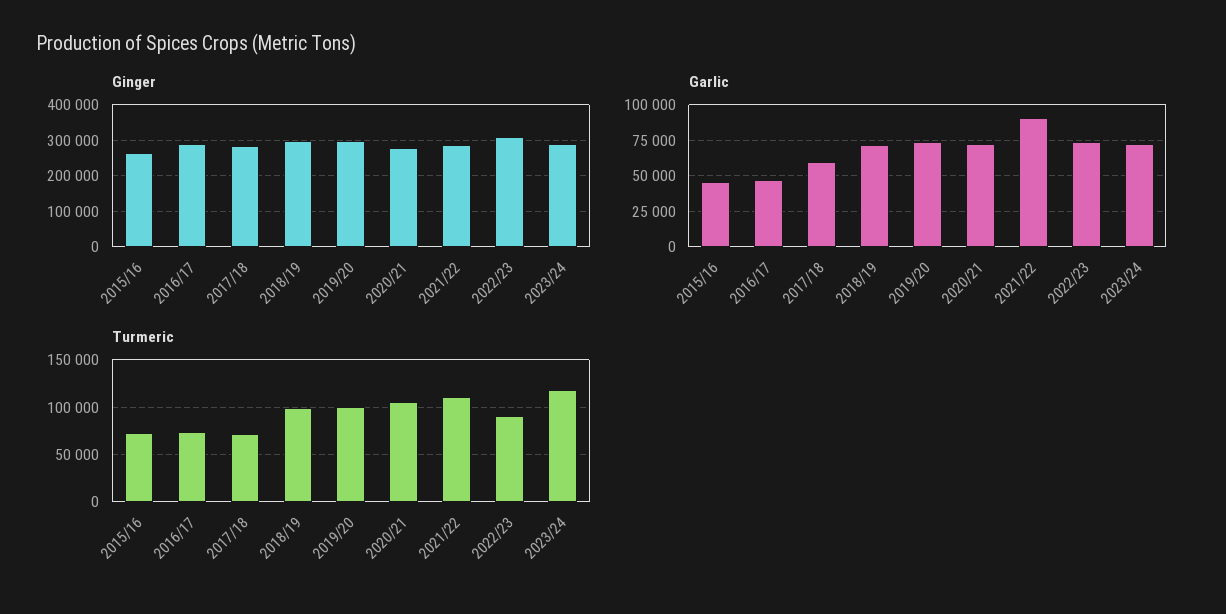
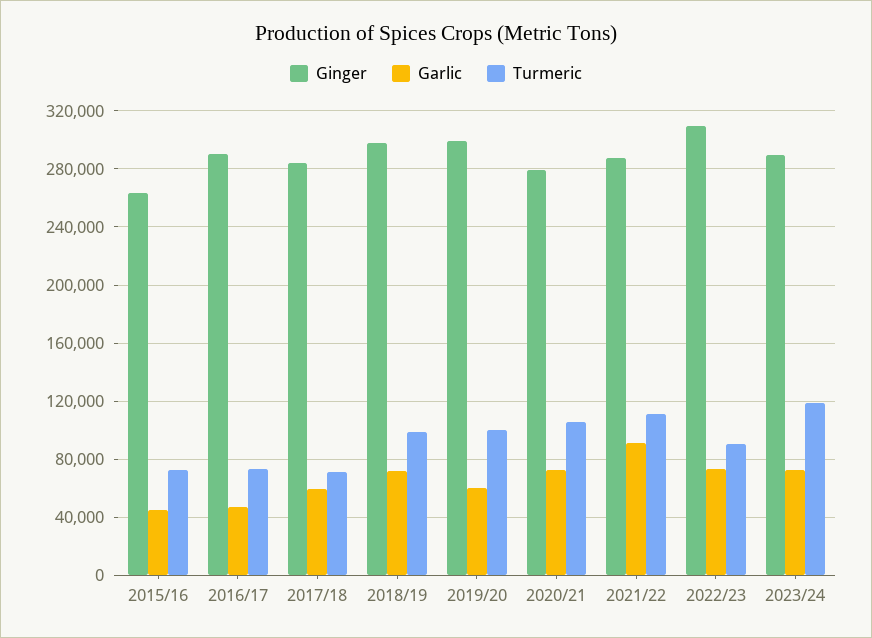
  {
    "Ginger": {
      "2015/16": 265000,
      "2016/17": 290000,
      "2017/18": 285000,
      "2018/19": 300000,
      "2019/20": 300000,
      "2020/21": 280000,
      "2021/22": 290000,
      "2022/23": 310000,
      "2023/24": 290000
    },
    "Garlic": {
      "2015/16": 45000,
      "2016/17": 45000,
      "2017/18": 60000,
      "2018/19": 70000,
-     "2019/20": 75000,
+     "2019/20": 60000,
      "2020/21": 70000,
      "2021/22": 90000,
      "2022/23": 75000,
      "2023/24": 70000
    },
    "Turmeric": {
      "2015/16": 70000,
      "2016/17": 75000,
      "2017/18": 70000,
      "2018/19": 100000,
      "2019/20": 100000,
      "2020/21": 105000,
      "2021/22": 110000,
      "2022/23": 90000,
      "2023/24": 120000
    }
  }

